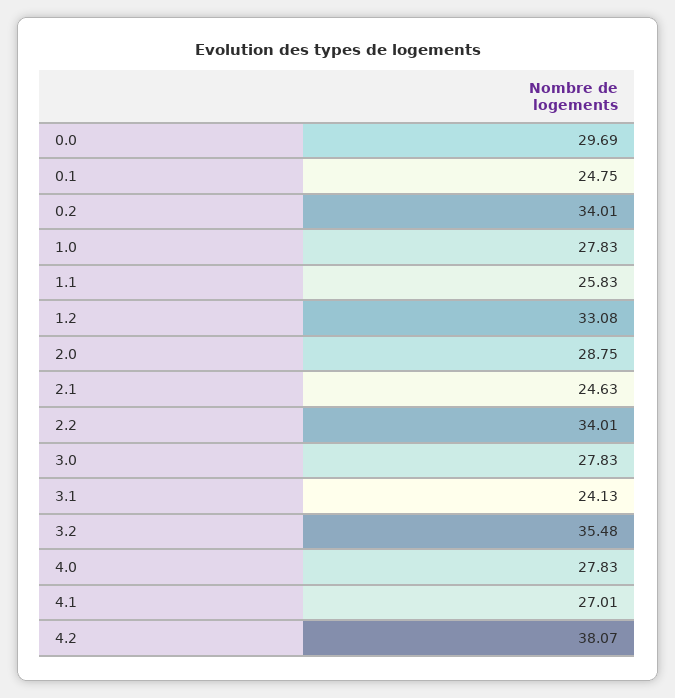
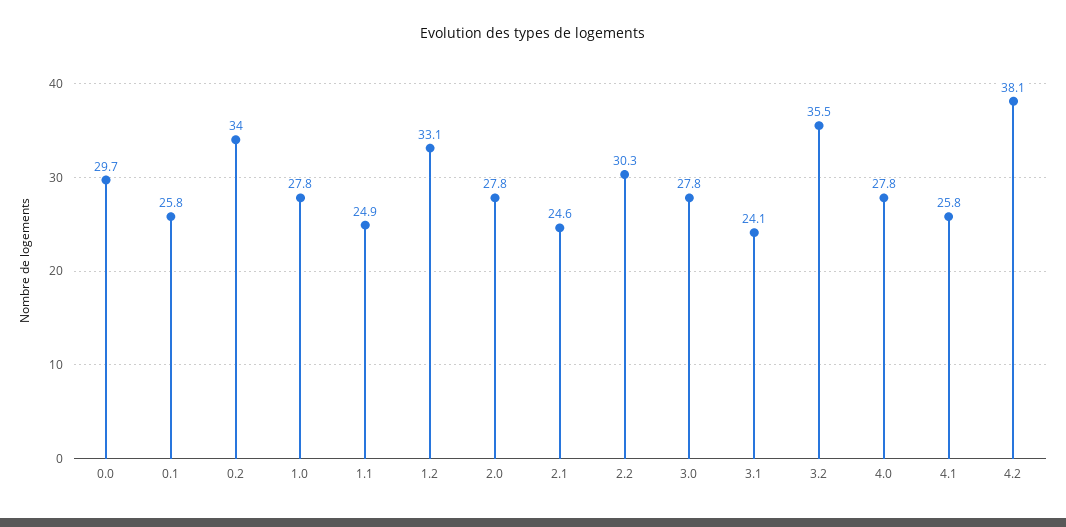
  {
    "0.0": 29.69,
-   "0.1": 24.75,
+   "0.1": 25.8,
    "0.2": 34.01,
    "1.0": 27.83,
-   "1.1": 25.83,
+   "1.1": 24.9,
    "1.2": 33.08,
-   "2.0": 28.75,
+   "2.0": 27.8,
    "2.1": 24.63,
-   "2.2": 34.01,
+   "2.2": 30.3,
    "3.0": 27.83,
    "3.1": 24.13,
    "3.2": 35.48,
    "4.0": 27.83,
-   "4.1": 27.01,
+   "4.1": 25.8,
    "4.2": 38.07
  }

